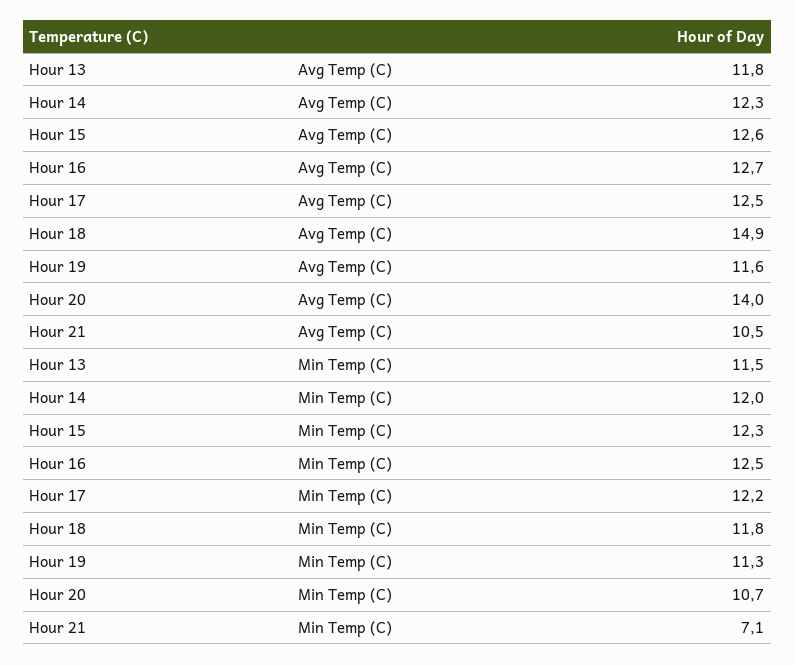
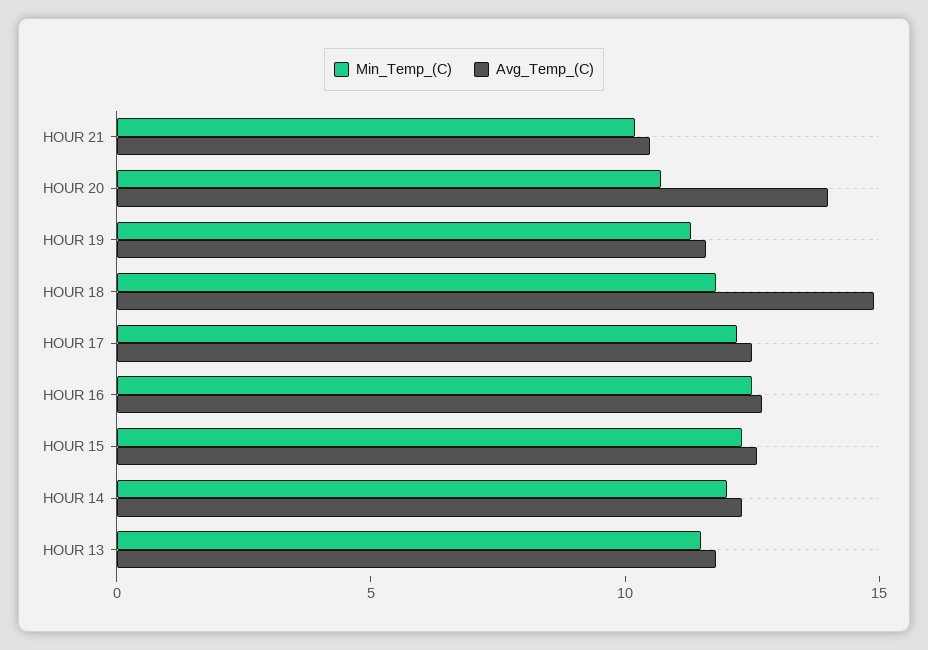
  {
    "Avg Temp (C)": {
      "Hour 13": 11.8,
      "Hour 14": 12.3,
      "Hour 15": 12.6,
      "Hour 16": 12.7,
      "Hour 17": 12.5,
      "Hour 18": 14.9,
      "Hour 19": 11.6,
      "Hour 20": 14,
      "Hour 21": 10.5
    },
    "Min Temp (C)": {
      "Hour 13": 11.5,
      "Hour 14": 12,
      "Hour 15": 12.3,
      "Hour 16": 12.5,
      "Hour 17": 12.2,
      "Hour 18": 11.8,
      "Hour 19": 11.3,
      "Hour 20": 10.7,
-     "Hour 21": 7.1
+     "Hour 21": 10
    }
  }

